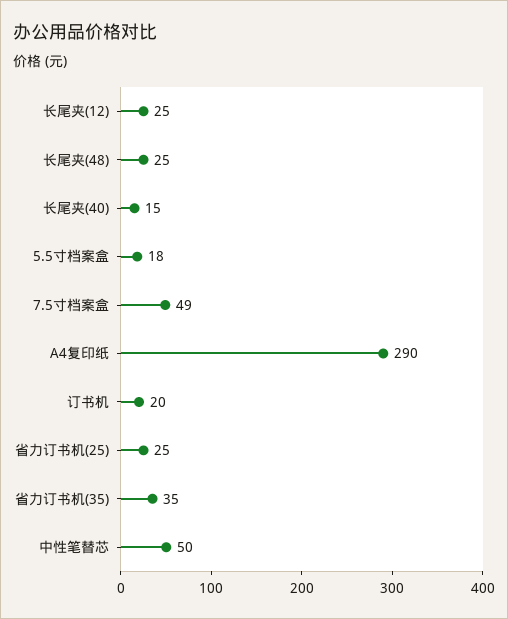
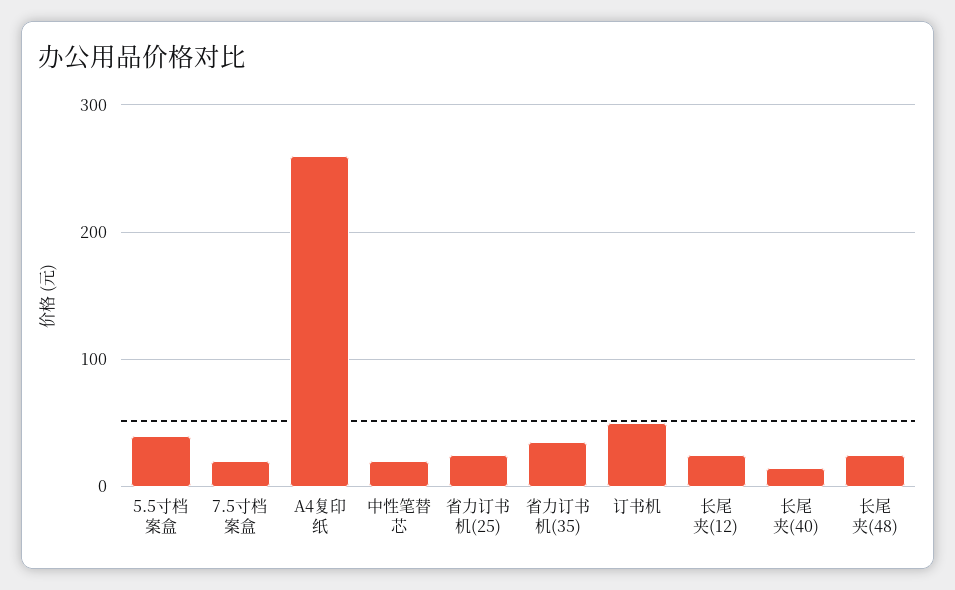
  {
    "长尾夹(12)": 25,
    "长尾夹(48)": 25,
    "长尾夹(40)": 15,
-   "5.5寸档案盒": 18,
+   "5.5寸档案盒": 40,
-   "7.5寸档案盒": 49,
+   "7.5寸档案盒": 20,
-   "A4复印纸": 290,
+   "A4复印纸": 260,
-   "订书机": 20,
+   "订书机": 50,
    "省力订书机(25)": 25,
    "省力订书机(35)": 35,
-   "中性笔替芯": 50
+   "中性笔替芯": 20
  }

